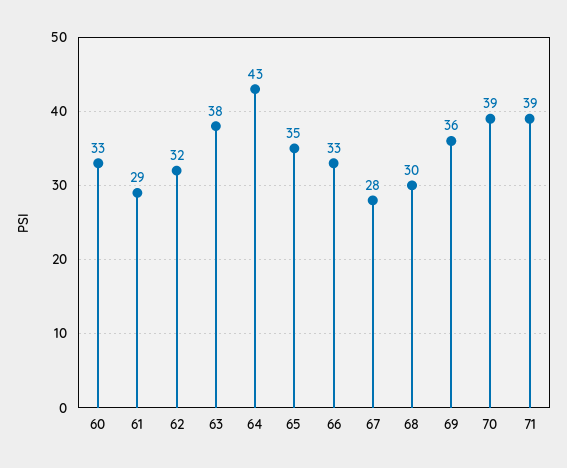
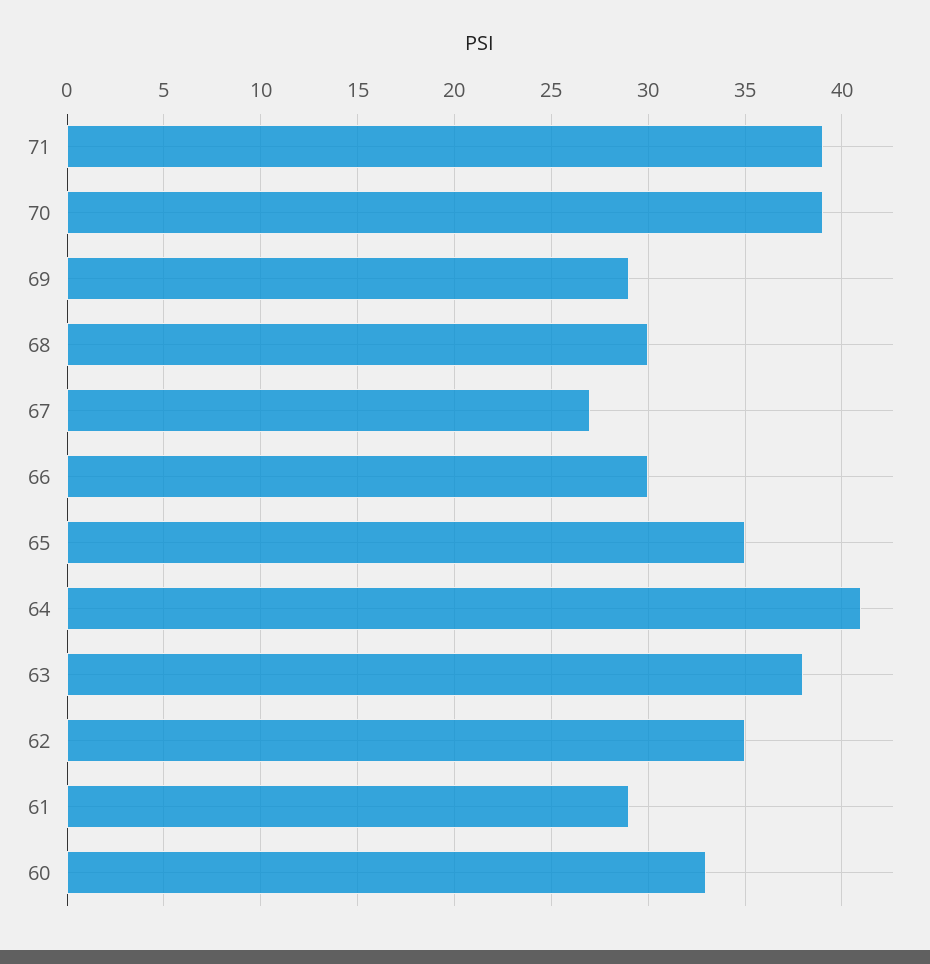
  {
    "60": 33,
    "61": 29,
-   "62": 32,
+   "62": 35,
    "63": 38,
-   "64": 43,
+   "64": 41,
    "65": 35,
-   "66": 33,
+   "66": 30,
-   "67": 28,
+   "67": 27,
    "68": 30,
-   "69": 36,
+   "69": 29,
    "70": 39,
    "71": 39
  }

